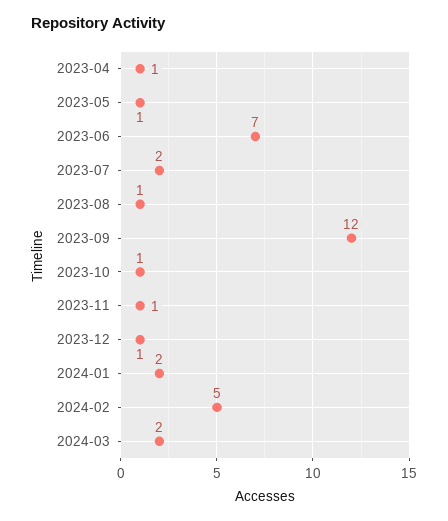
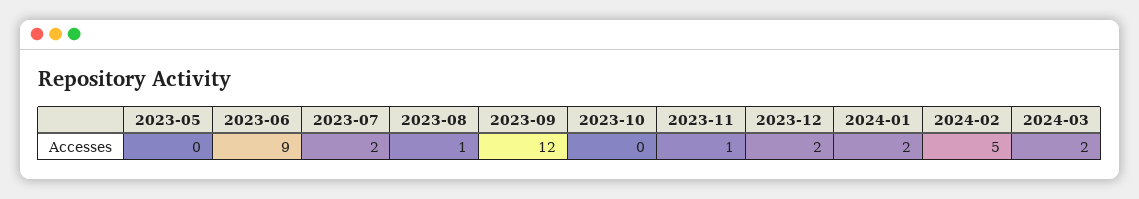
  {
-   "2023-04": 1,
-   "2023-05": 1,
+   "2023-05": 0,
-   "2023-06": 7,
+   "2023-06": 9,
    "2023-07": 2,
    "2023-08": 1,
    "2023-09": 12,
-   "2023-10": 1,
+   "2023-10": 0,
    "2023-11": 1,
-   "2023-12": 1,
+   "2023-12": 2,
    "2024-01": 2,
    "2024-02": 5,
    "2024-03": 2
  }

